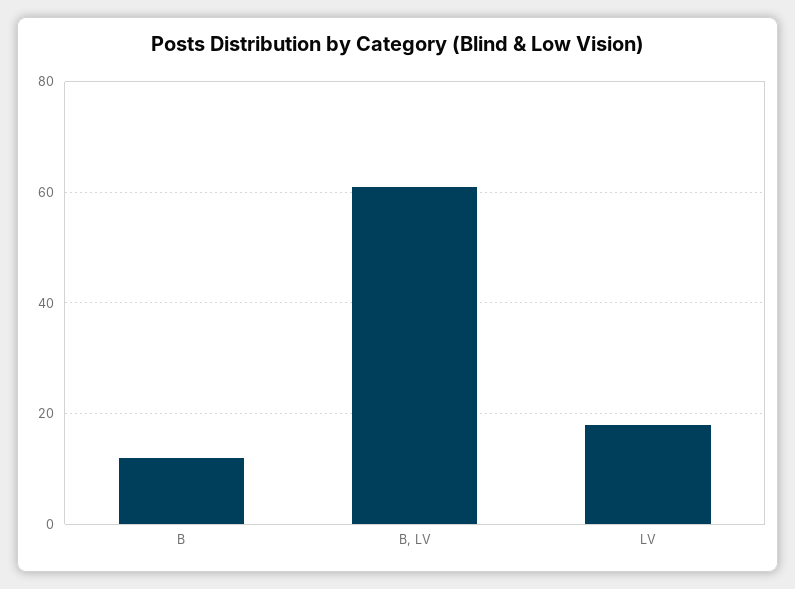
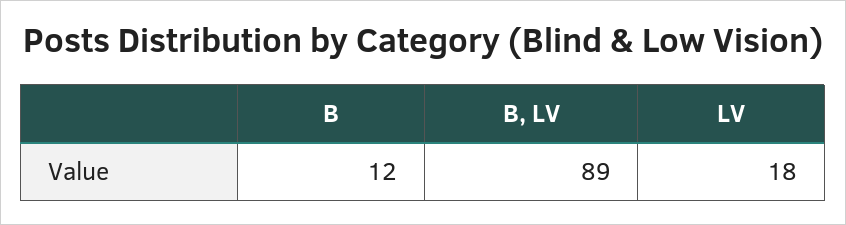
  {
    "B": 12,
-   "B, LV": 60,
+   "B, LV": 89,
    "LV": 18
  }

